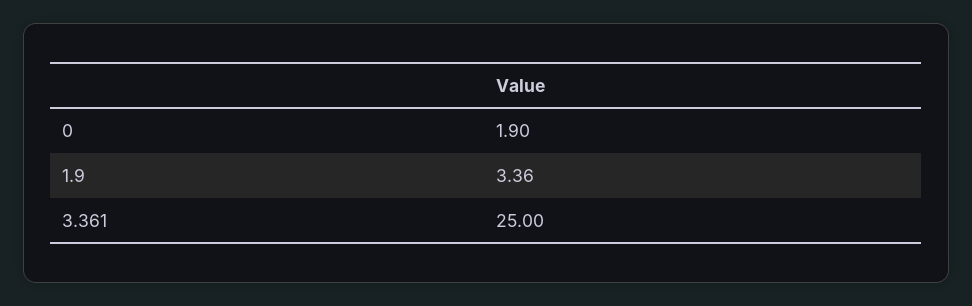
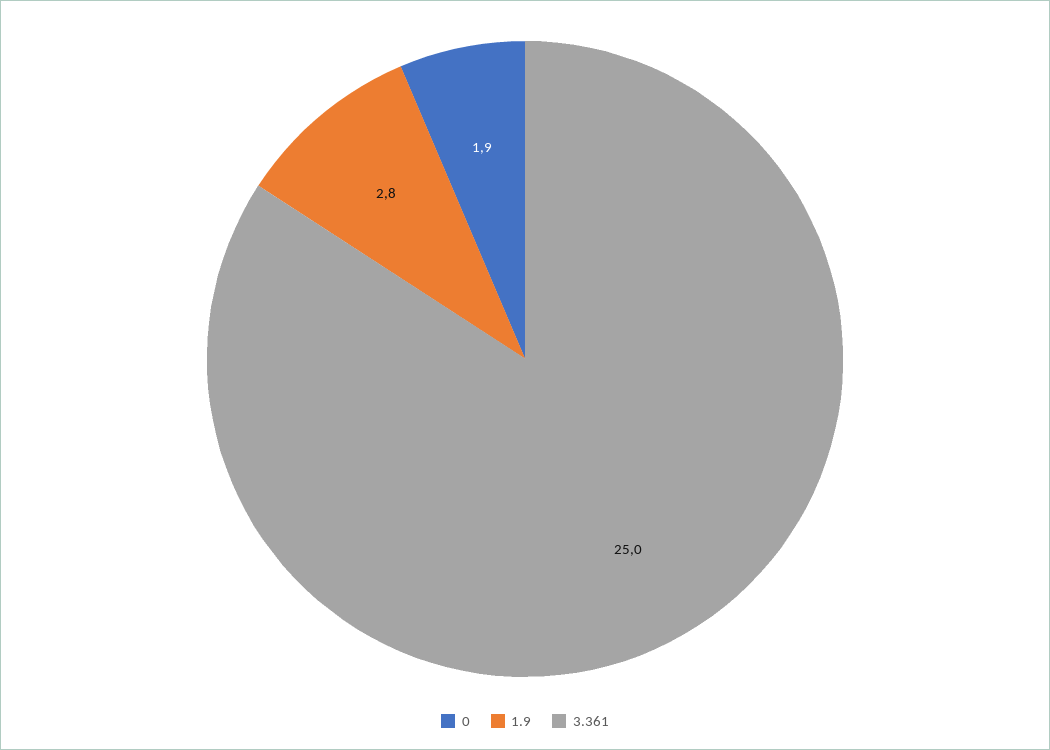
  {
    "0": 1.9,
-   "1.9": 3.36,
+   "1.9": 2.8,
    "3.361": 25
  }

